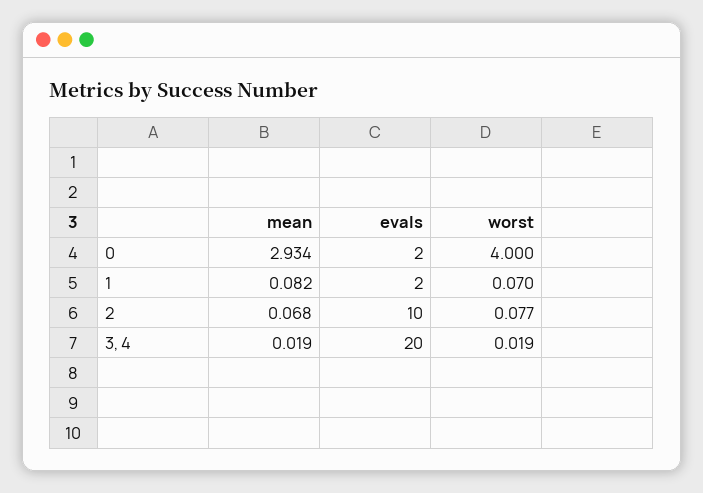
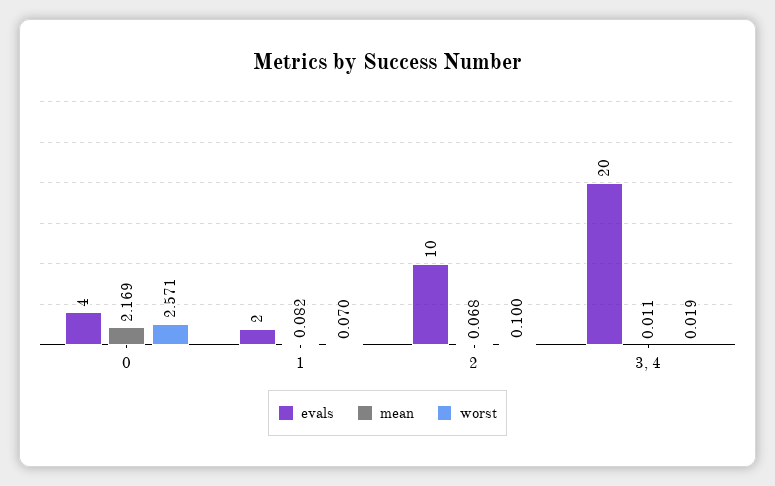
  {
    "mean": {
-     "0": 2.934,
+     "0": 2.169,
      "1": 0.082,
      "2": 0.068,
-     "3, 4": 0.019
+     "3, 4": 0.011
    },
    "evals": {
-     "0": 2,
+     "0": 4,
      "1": 2,
      "2": 10,
      "3, 4": 20
    },
    "worst": {
-     "0": 4,
+     "0": 2.571,
      "1": 0.07,
-     "2": 0.077,
+     "2": 0.1,
      "3, 4": 0.019
    }
  }

